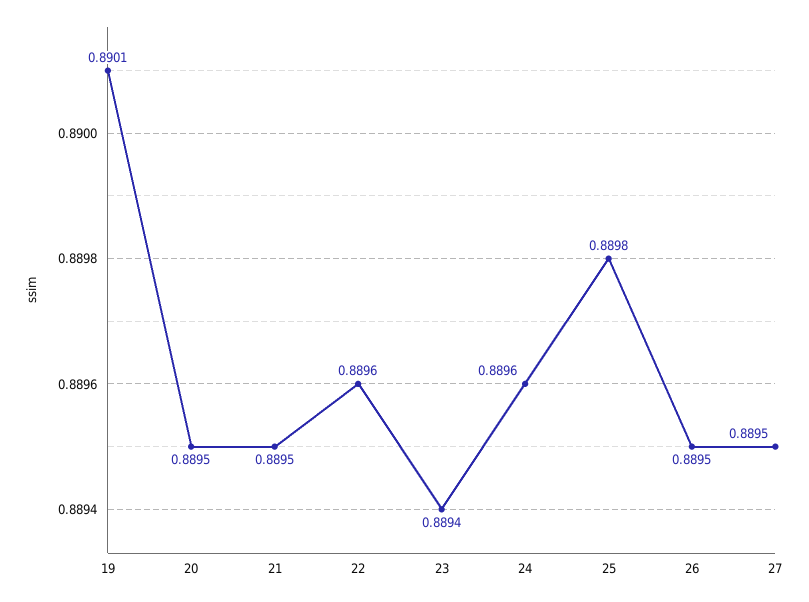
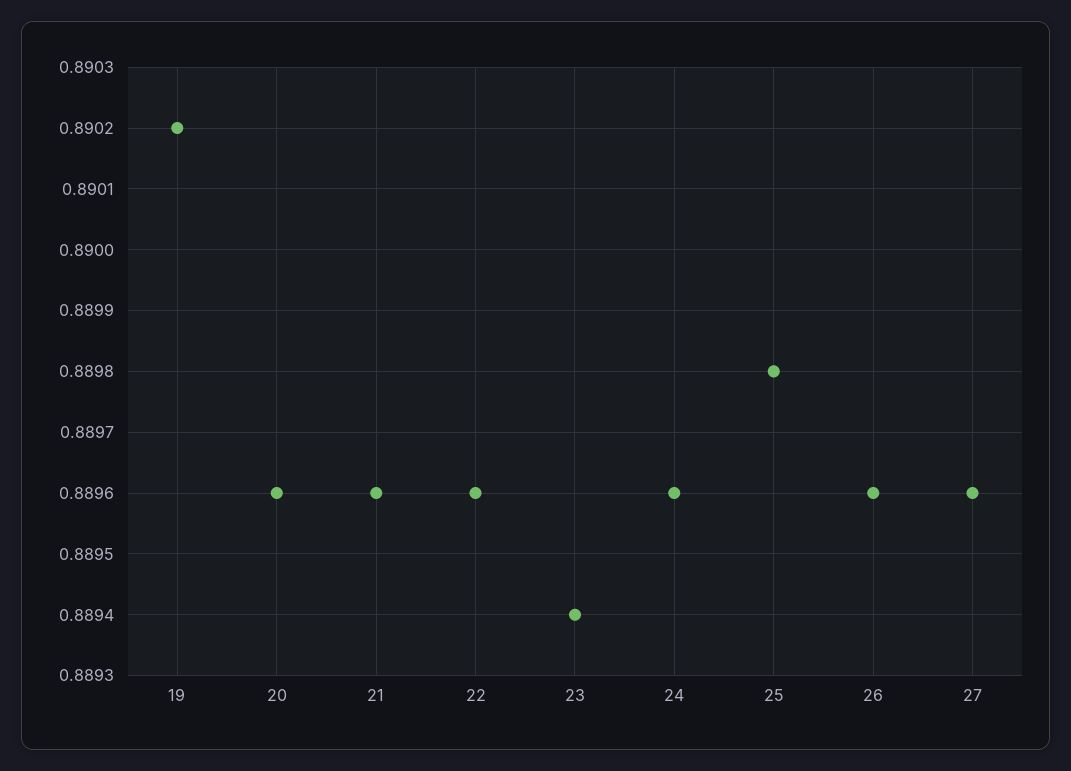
  {
-   "19": 0.8901,
+   "19": 0.8902,
-   "20": 0.8895,
+   "20": 0.8896,
-   "21": 0.8895,
+   "21": 0.8896,
    "22": 0.8896,
    "23": 0.8894,
    "24": 0.8896,
    "25": 0.8898,
-   "26": 0.8895,
+   "26": 0.8896,
-   "27": 0.8895
+   "27": 0.8896
  }

